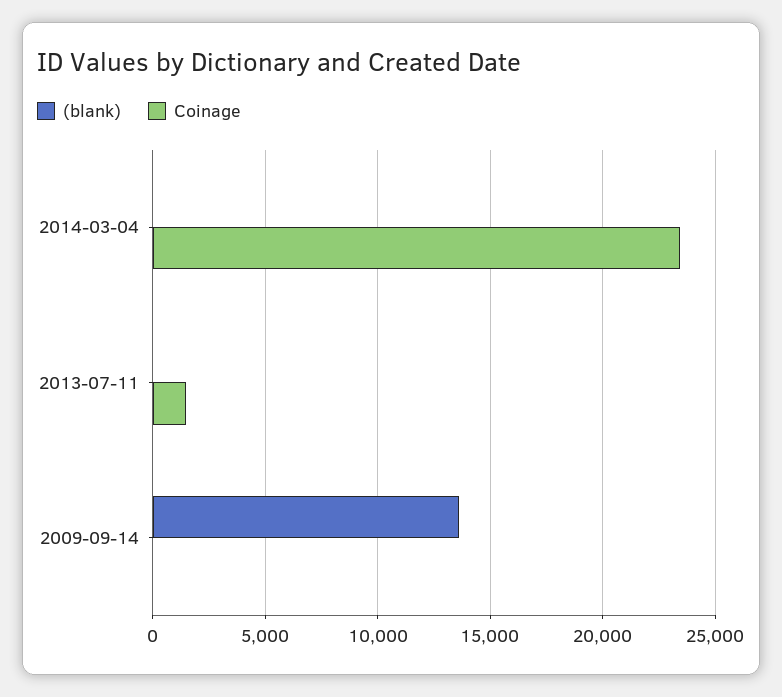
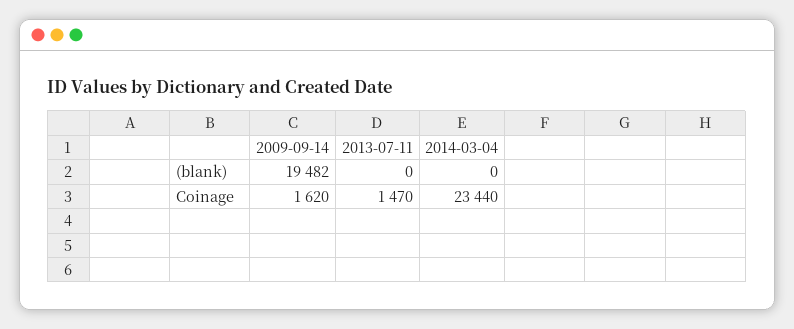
  {
    "(blank)": {
      "2014-03-04": 0,
      "2013-07-11": 0,
-     "2009-09-14": 13500
+     "2009-09-14": 19482
    },
    "Coinage": {
      "2014-03-04": 23440,
      "2013-07-11": 1470,
-     "2009-09-14": 0
+     "2009-09-14": 1620
    }
  }

